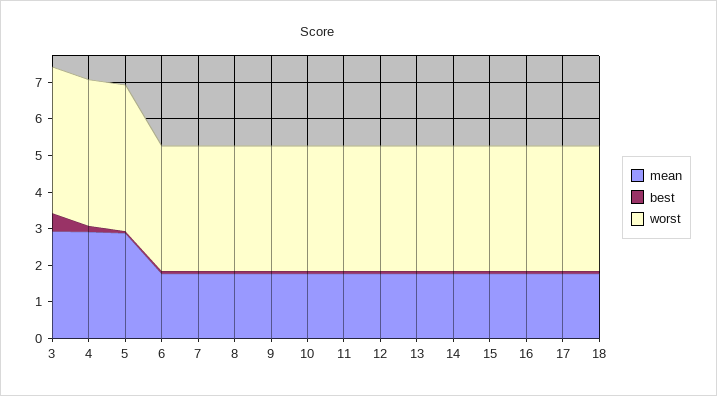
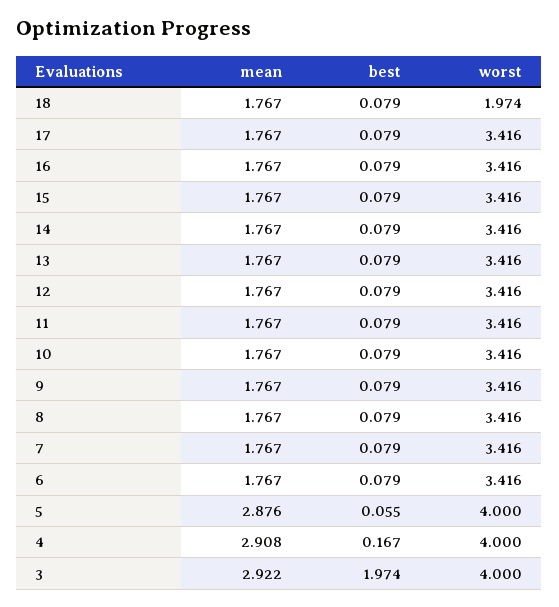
  {
    "mean": {
      "3": 2.922,
      "4": 2.908,
      "5": 2.876,
      "6": 1.767,
      "7": 1.767,
      "8": 1.767,
      "9": 1.767,
      "10": 1.767,
      "11": 1.767,
      "12": 1.767,
      "13": 1.767,
      "14": 1.767,
      "15": 1.767,
      "16": 1.767,
      "17": 1.767,
      "18": 1.767
    },
    "best": {
-     "3": 0.5,
+     "3": 1.974,
      "4": 0.167,
      "5": 0.055,
      "6": 0.079,
      "7": 0.079,
      "8": 0.079,
      "9": 0.079,
      "10": 0.079,
      "11": 0.079,
      "12": 0.079,
      "13": 0.079,
      "14": 0.079,
      "15": 0.079,
      "16": 0.079,
      "17": 0.079,
      "18": 0.079
    },
    "worst": {
      "3": 4,
      "4": 4,
      "5": 4,
      "6": 3.416,
      "7": 3.416,
      "8": 3.416,
      "9": 3.416,
      "10": 3.416,
      "11": 3.416,
      "12": 3.416,
      "13": 3.416,
      "14": 3.416,
      "15": 3.416,
      "16": 3.416,
      "17": 3.416,
-     "18": 3.5
+     "18": 1.974
    }
  }

